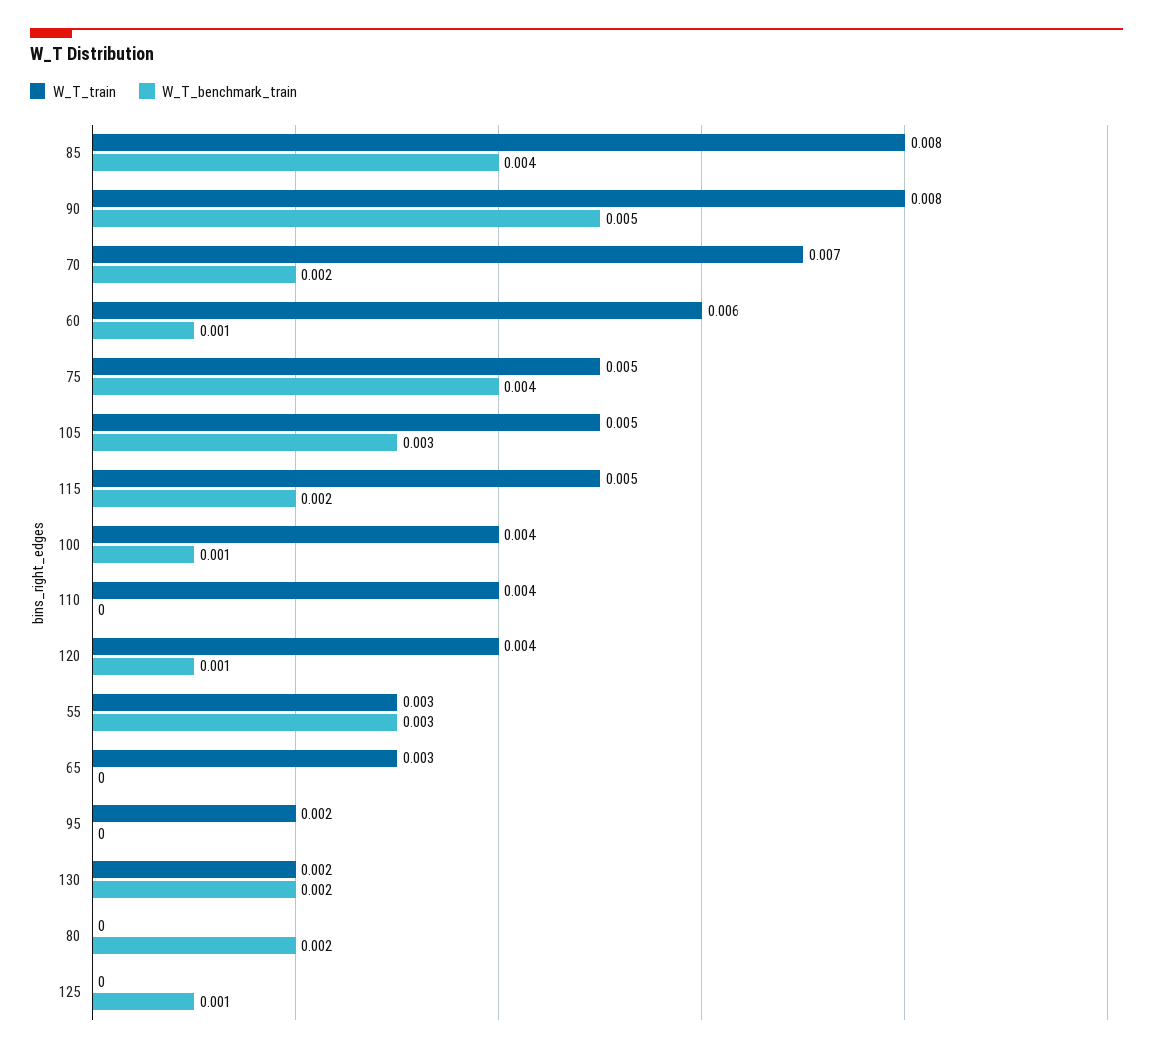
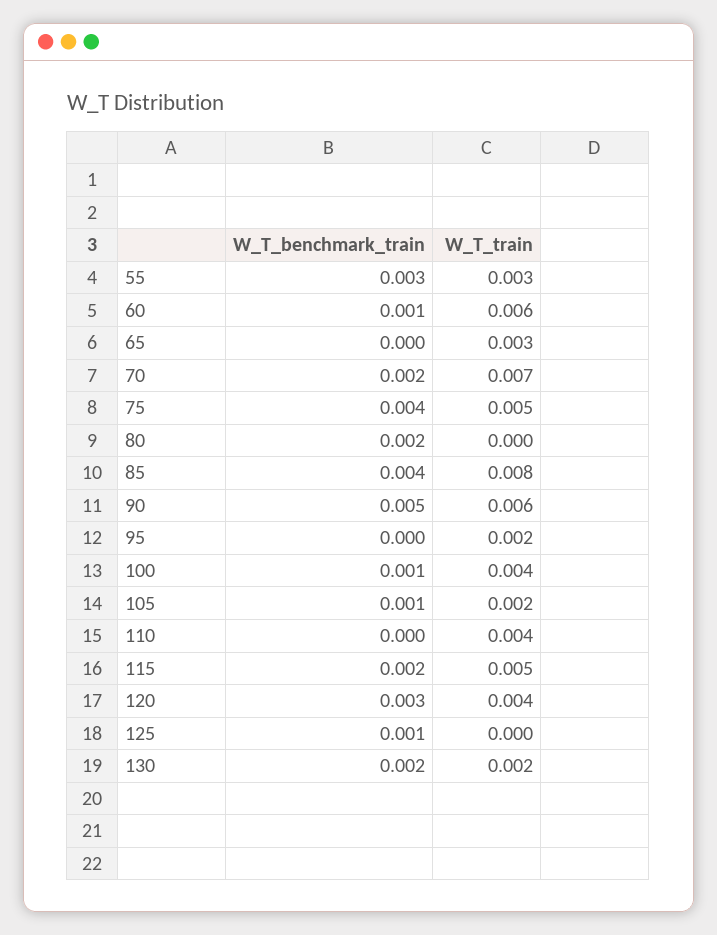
  {
    "W_T_train": {
      "85": 0.008,
-     "90": 0.008,
+     "90": 0.006,
      "70": 0.007,
      "60": 0.006,
      "75": 0.005,
-     "105": 0.005,
+     "105": 0.002,
      "115": 0.005,
      "100": 0.004,
      "110": 0.004,
      "120": 0.004,
      "55": 0.003,
      "65": 0.003,
      "95": 0.002,
      "130": 0.002,
      "80": 0,
      "125": 0
    },
    "W_T_benchmark_train": {
      "85": 0.004,
      "90": 0.005,
      "70": 0.002,
      "60": 0.001,
      "75": 0.004,
-     "105": 0.003,
+     "105": 0.001,
      "115": 0.002,
      "100": 0.001,
      "110": 0,
-     "120": 0.001,
+     "120": 0.003,
      "55": 0.003,
      "65": 0,
      "95": 0,
      "130": 0.002,
      "80": 0.002,
      "125": 0.001
    }
  }

